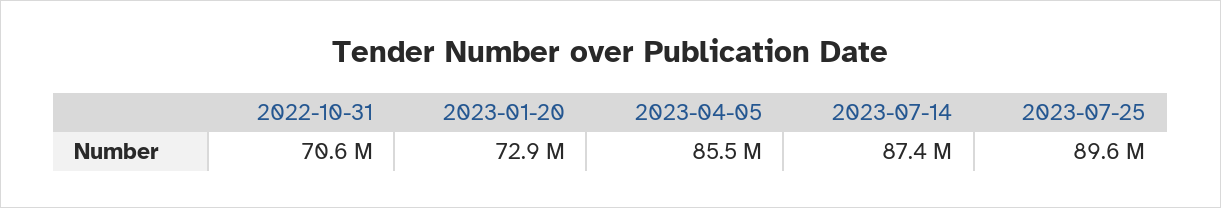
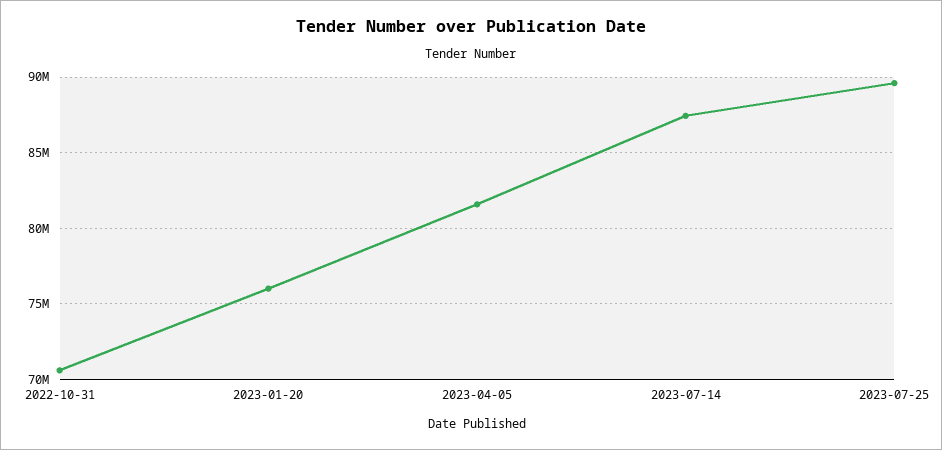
  {
    "2022-10-31": 70600000,
-   "2023-01-20": 72900000,
+   "2023-01-20": 76000000,
-   "2023-04-05": 85500000,
+   "2023-04-05": 81500000,
    "2023-07-14": 87400000,
    "2023-07-25": 89600000
  }

